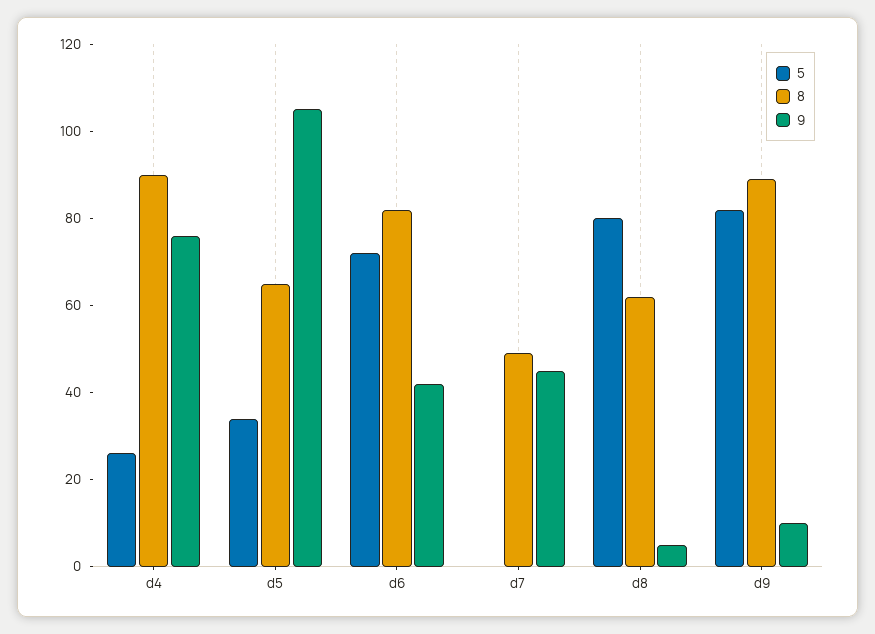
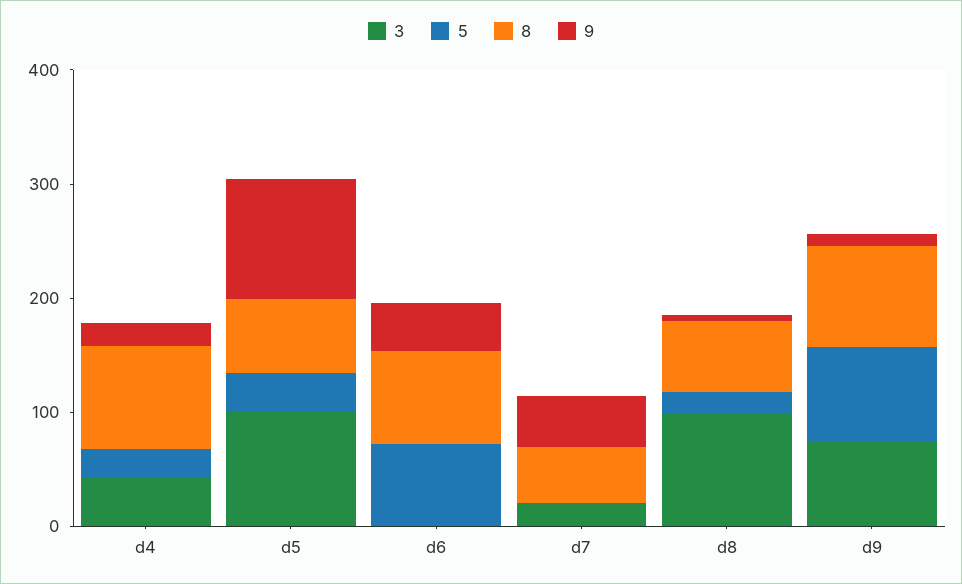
  {
    "5": {
      "d4": 25,
      "d5": 35,
      "d6": 70,
      "d7": 0,
-     "d8": 80,
+     "d8": 20,
      "d9": 80
    },
    "8": {
      "d4": 90,
      "d5": 65,
      "d6": 80,
      "d7": 50,
      "d8": 60,
      "d9": 90
    },
    "9": {
-     "d4": 75,
+     "d4": 20,
      "d5": 105,
      "d6": 40,
      "d7": 45,
      "d8": 5,
      "d9": 10
-   }
+   },
+   "3": {
+     "d4": 40,
+     "d5": 100,
+     "d6": 0,
+     "d7": 20,
+     "d8": 100,
+     "d9": 80
+   }
  }

